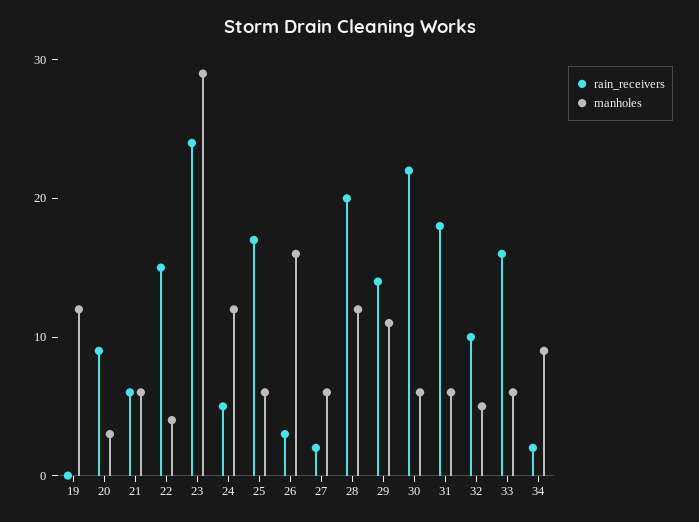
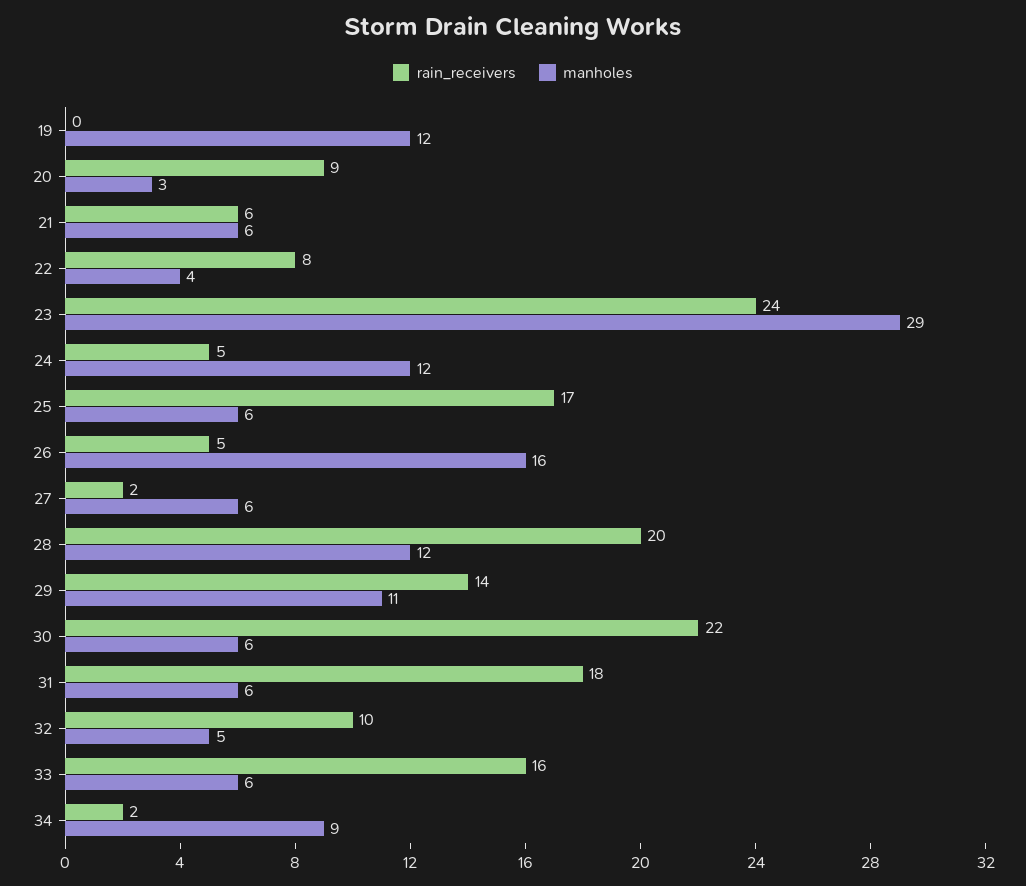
  {
    "rain_receivers": {
      "19": 0,
      "20": 9,
      "21": 6,
-     "22": 15,
+     "22": 8,
      "23": 24,
      "24": 5,
      "25": 17,
-     "26": 3,
+     "26": 5,
      "27": 2,
      "28": 20,
      "29": 14,
      "30": 22,
      "31": 18,
      "32": 10,
      "33": 16,
      "34": 2
    },
    "manholes": {
      "19": 12,
      "20": 3,
      "21": 6,
      "22": 4,
      "23": 29,
      "24": 12,
      "25": 6,
      "26": 16,
      "27": 6,
      "28": 12,
      "29": 11,
      "30": 6,
      "31": 6,
      "32": 5,
      "33": 6,
      "34": 9
    }
  }

